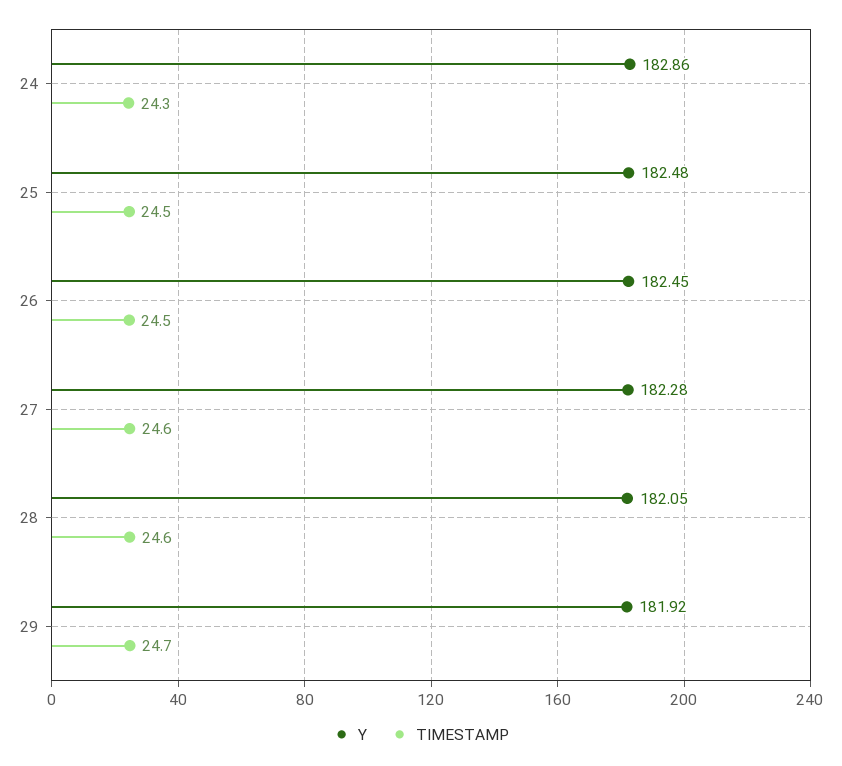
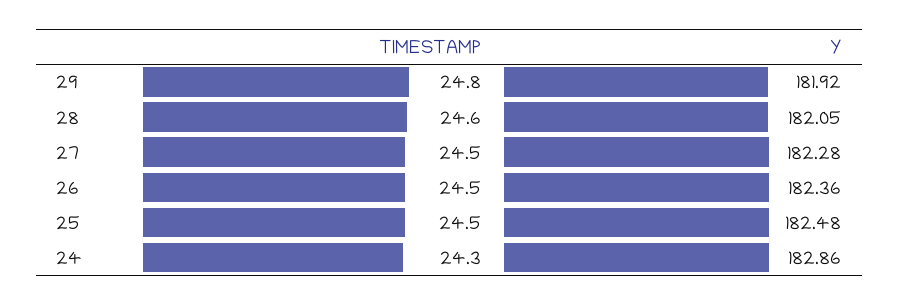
  {
    "Y": {
      "24": 182.86,
      "25": 182.48,
-     "26": 182.45,
+     "26": 182.36,
      "27": 182.28,
      "28": 182.05,
      "29": 181.92
    },
    "TIMESTAMP": {
      "24": 24.3,
      "25": 24.5,
      "26": 24.5,
-     "27": 24.6,
+     "27": 24.5,
      "28": 24.6,
-     "29": 24.7
+     "29": 24.8
    }
  }

